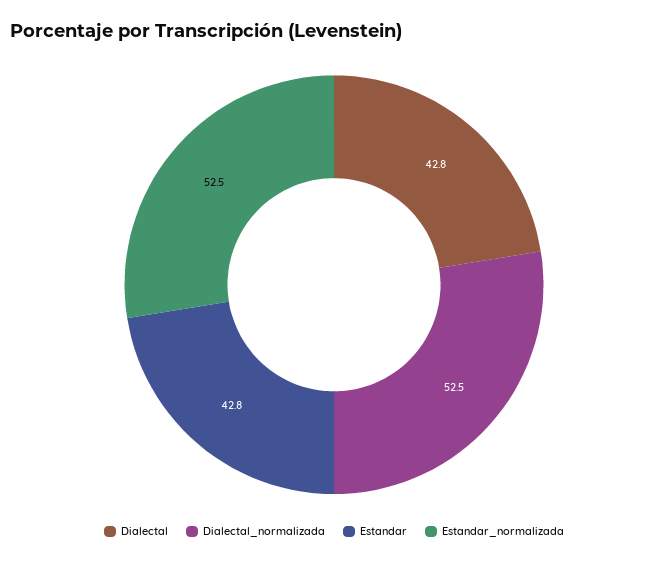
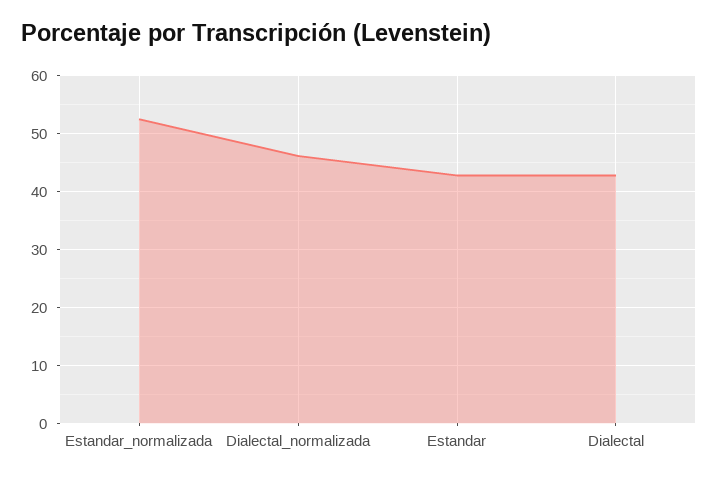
  {
    "Dialectal": 42.8,
-   "Dialectal_normalizada": 52.5,
+   "Dialectal_normalizada": 46,
    "Estandar": 42.8,
    "Estandar_normalizada": 52.5
  }

